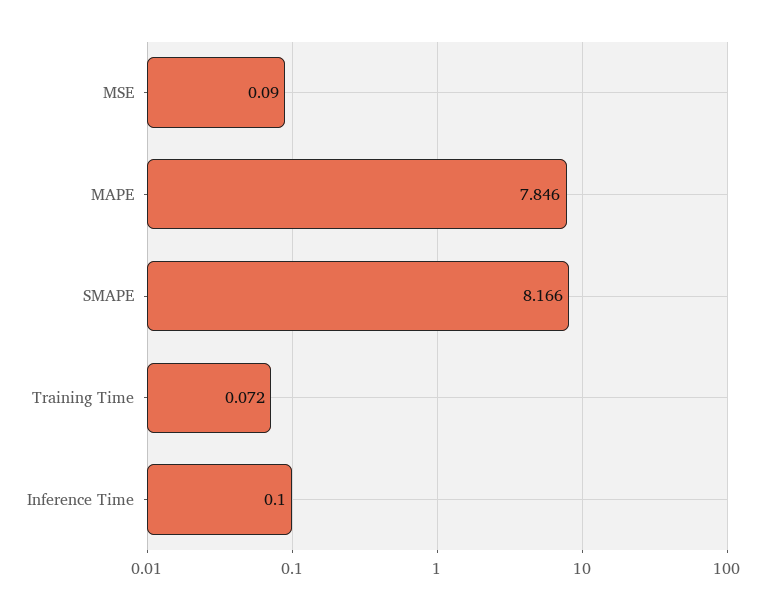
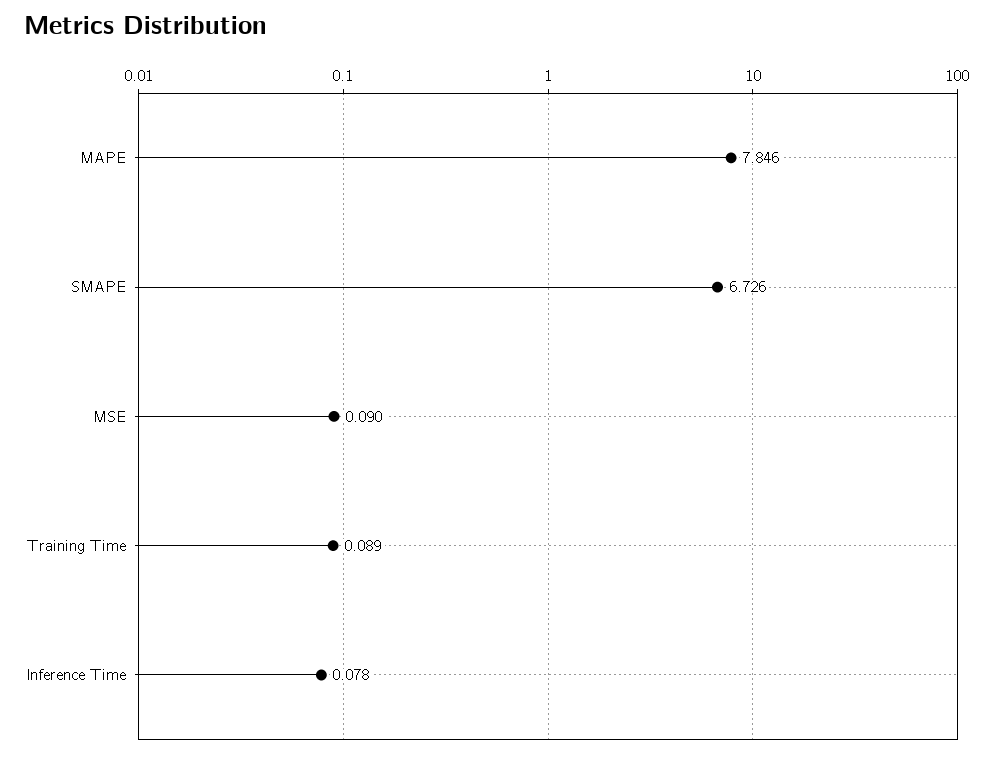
  {
    "MSE": 0.09,
    "MAPE": 7.846,
-   "SMAPE": 8.166,
+   "SMAPE": 6.726,
-   "Training Time": 0.072,
+   "Training Time": 0.089,
-   "Inference Time": 0.1
+   "Inference Time": 0.078
  }

